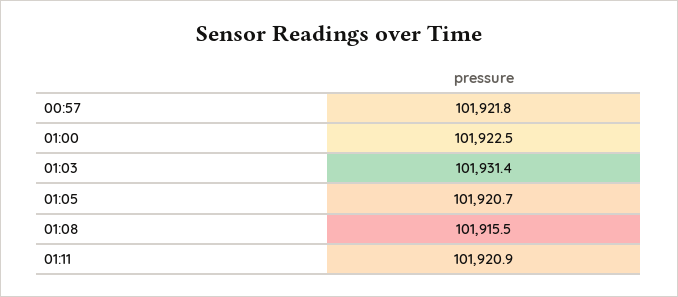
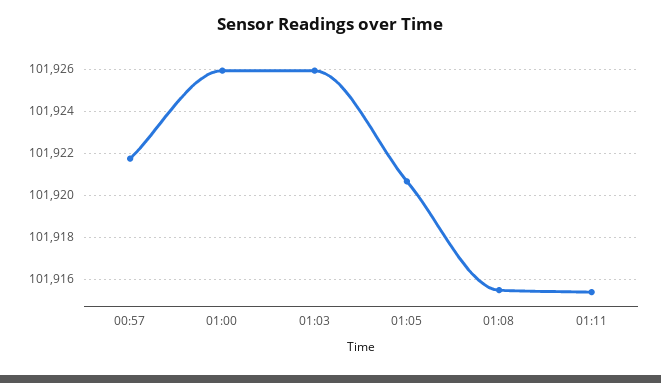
  {
    "00:57": 101921.8,
-   "01:00": 101922.5,
+   "01:00": 101926,
-   "01:03": 101931.4,
+   "01:03": 101926,
    "01:05": 101920.7,
    "01:08": 101915.5,
-   "01:11": 101920.9
+   "01:11": 101915.5
  }

